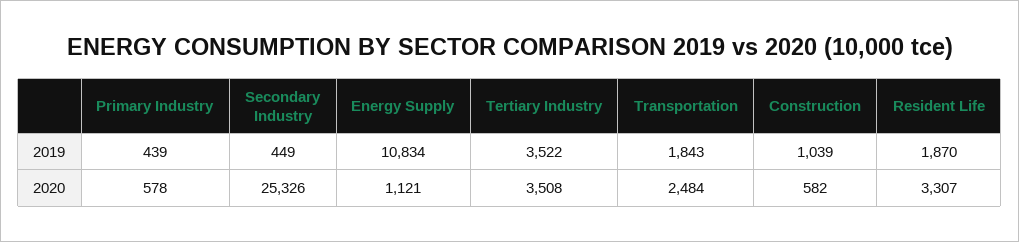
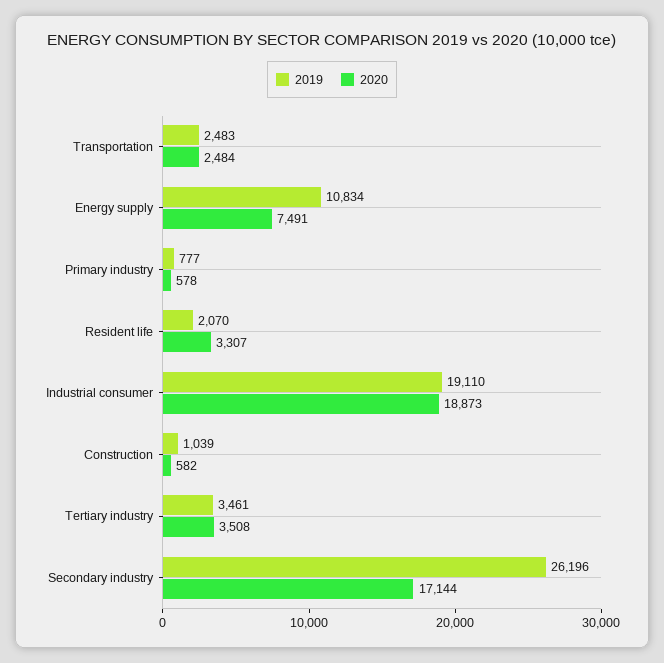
  {
    "2019": {
-     "Primary Industry": 439,
+     "Primary Industry": 777,
-     "Secondary Industry": 449,
+     "Secondary Industry": 26196,
      "Energy Supply": 10834,
-     "Tertiary Industry": 3522,
+     "Tertiary Industry": 3461,
-     "Transportation": 1843,
+     "Transportation": 2483,
      "Construction": 1039,
-     "Resident Life": 1870
+     "Resident Life": 2070,
+     "Industrial consumer": 19110
    },
    "2020": {
      "Primary Industry": 578,
-     "Secondary Industry": 25326,
+     "Secondary Industry": 17144,
-     "Energy Supply": 1121,
+     "Energy Supply": 7491,
      "Tertiary Industry": 3508,
      "Transportation": 2484,
      "Construction": 582,
-     "Resident Life": 3307
+     "Resident Life": 3307,
+     "Industrial consumer": 18873
    }
  }

